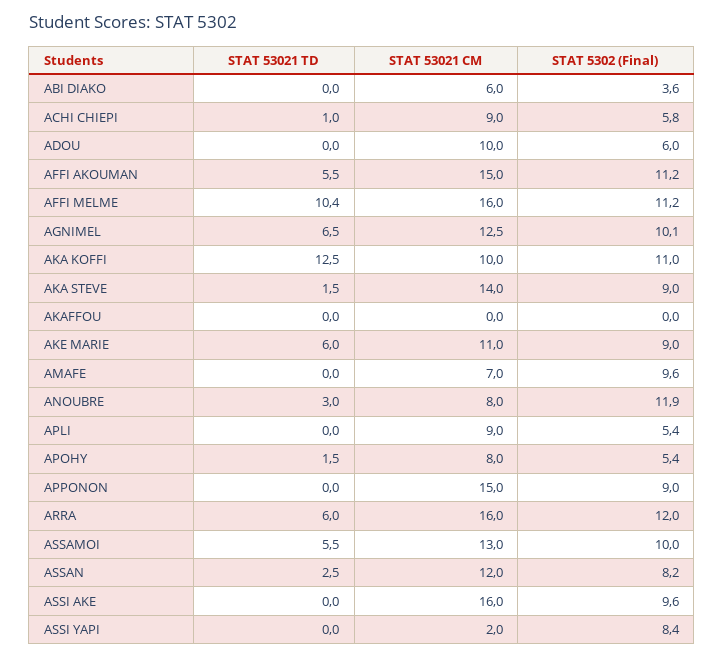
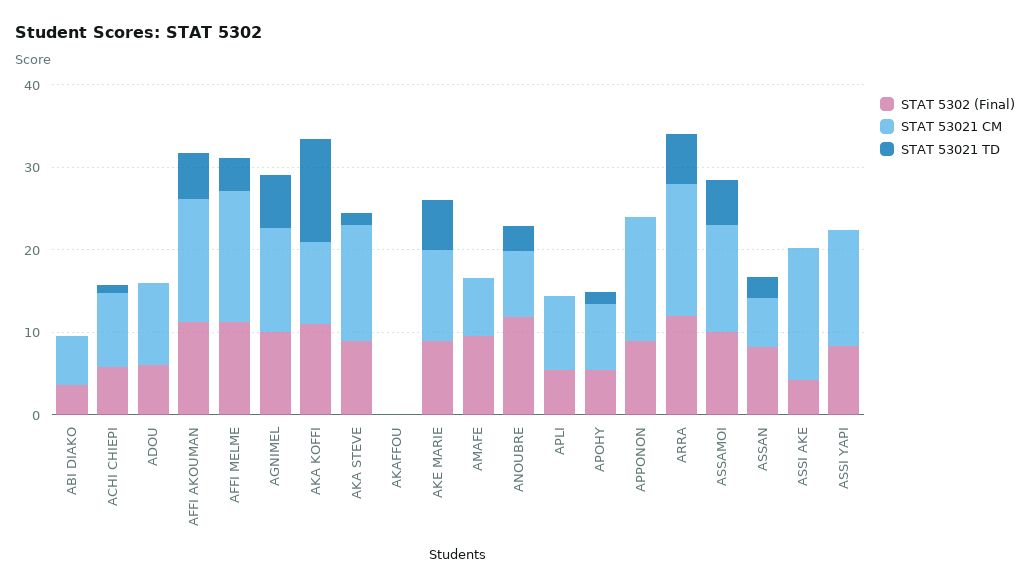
  {
    "STAT 53021 TD": {
      "ABI DIAKO": 0,
      "ACHI CHIEPI": 1,
      "ADOU": 0,
      "AFFI AKOUMAN": 5.5,
-     "AFFI MELME": 10.4,
+     "AFFI MELME": 4,
      "AGNIMEL": 6.5,
      "AKA KOFFI": 12.5,
      "AKA STEVE": 1.5,
      "AKAFFOU": 0,
      "AKE MARIE": 6,
      "AMAFE": 0,
      "ANOUBRE": 3,
      "APLI": 0,
      "APOHY": 1.5,
      "APPONON": 0,
      "ARRA": 6,
      "ASSAMOI": 5.5,
      "ASSAN": 2.5,
      "ASSI AKE": 0,
      "ASSI YAPI": 0
    },
    "STAT 53021 CM": {
      "ABI DIAKO": 6,
      "ACHI CHIEPI": 9,
      "ADOU": 10,
      "AFFI AKOUMAN": 15,
      "AFFI MELME": 16,
      "AGNIMEL": 12.5,
      "AKA KOFFI": 10,
      "AKA STEVE": 14,
      "AKAFFOU": 0,
      "AKE MARIE": 11,
      "AMAFE": 7,
      "ANOUBRE": 8,
      "APLI": 9,
      "APOHY": 8,
      "APPONON": 15,
      "ARRA": 16,
      "ASSAMOI": 13,
-     "ASSAN": 12,
+     "ASSAN": 6,
      "ASSI AKE": 16,
-     "ASSI YAPI": 2
+     "ASSI YAPI": 14
    },
    "STAT 5302 (Final)": {
      "ABI DIAKO": 3.6,
      "ACHI CHIEPI": 5.8,
      "ADOU": 6,
      "AFFI AKOUMAN": 11.2,
      "AFFI MELME": 11.2,
      "AGNIMEL": 10.1,
      "AKA KOFFI": 11,
      "AKA STEVE": 9,
      "AKAFFOU": 0,
      "AKE MARIE": 9,
      "AMAFE": 9.6,
      "ANOUBRE": 11.9,
      "APLI": 5.4,
      "APOHY": 5.4,
      "APPONON": 9,
      "ARRA": 12,
      "ASSAMOI": 10,
      "ASSAN": 8.2,
-     "ASSI AKE": 9.6,
+     "ASSI AKE": 4,
      "ASSI YAPI": 8.4
    }
  }

